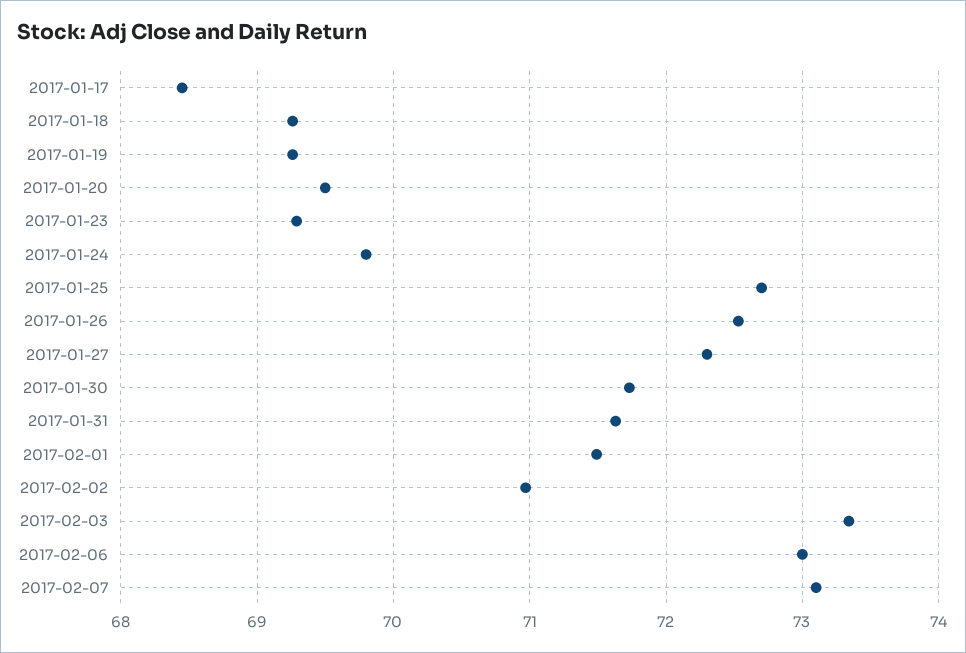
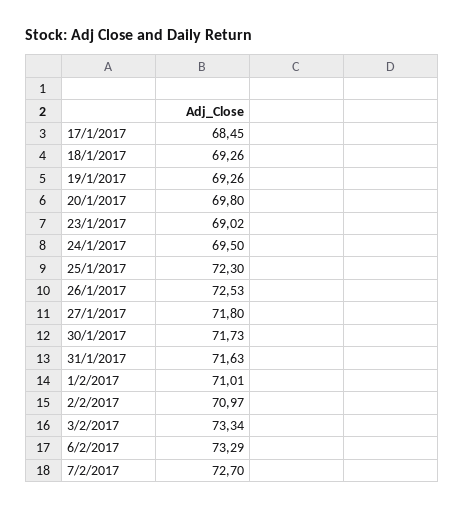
  {
    "2017-01-17": 68.45,
    "2017-01-18": 69.26,
    "2017-01-19": 69.26,
-   "2017-01-20": 69.5,
+   "2017-01-20": 69.8,
-   "2017-01-23": 69.3,
+   "2017-01-23": 69.02,
-   "2017-01-24": 69.8,
+   "2017-01-24": 69.5,
-   "2017-01-25": 72.7,
+   "2017-01-25": 72.3,
    "2017-01-26": 72.53,
-   "2017-01-27": 72.3,
+   "2017-01-27": 71.8,
    "2017-01-30": 71.73,
    "2017-01-31": 71.63,
-   "2017-02-01": 71.5,
+   "2017-02-01": 71.01,
    "2017-02-02": 70.97,
    "2017-02-03": 73.34,
-   "2017-02-06": 73,
+   "2017-02-06": 73.29,
-   "2017-02-07": 73.1
+   "2017-02-07": 72.7
  }

